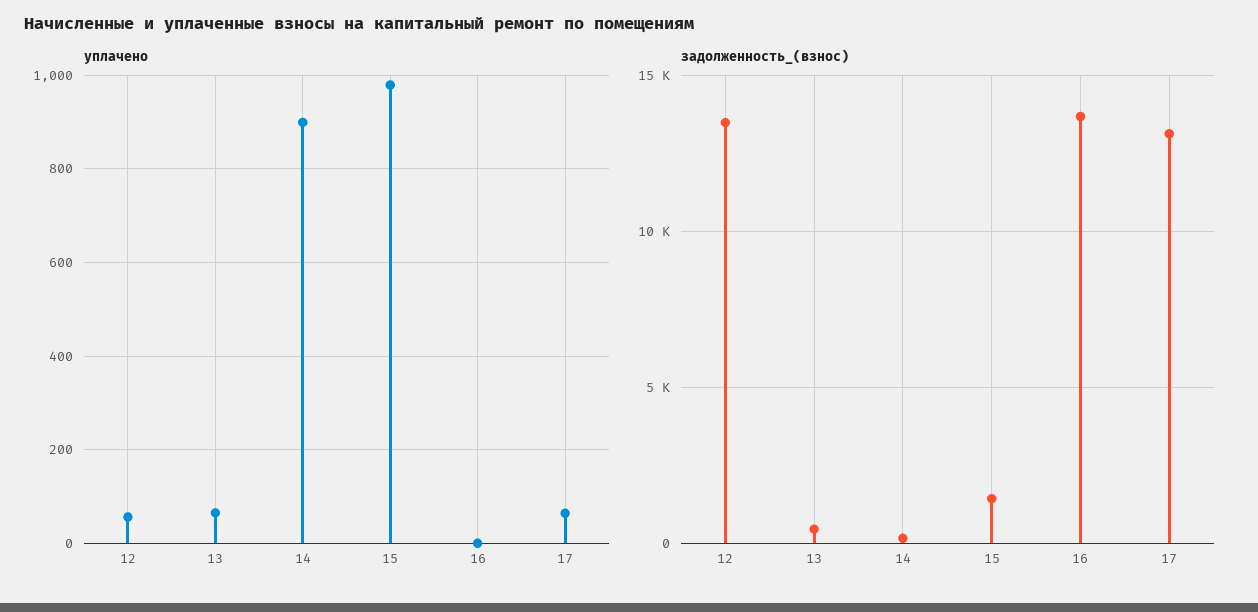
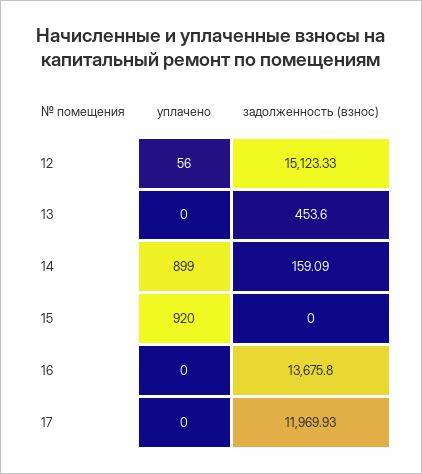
  {
    "уплачено": {
      "12": 56,
-     "13": 60,
+     "13": 0,
      "14": 899,
-     "15": 980,
+     "15": 920,
      "16": 0,
-     "17": 60
+     "17": 0
    },
    "задолженность_(взнос)": {
-     "12": 13500,
+     "12": 15123.33,
      "13": 453.6,
      "14": 159.09,
-     "15": 1500,
+     "15": 0,
      "16": 13675.8,
-     "17": 13000
+     "17": 11969.93
    }
  }

